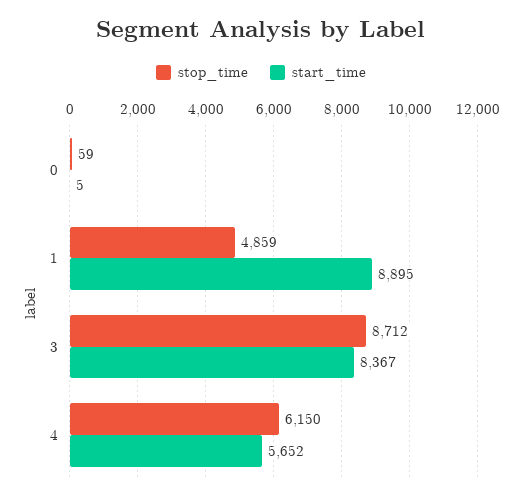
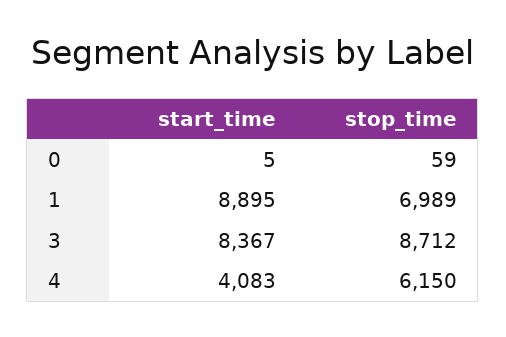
  {
    "stop_time": {
      "0": 59,
-     "1": 4859,
+     "1": 6989,
      "3": 8712,
      "4": 6150
    },
    "start_time": {
      "0": 5,
      "1": 8895,
      "3": 8367,
-     "4": 5652
+     "4": 4083
    }
  }

